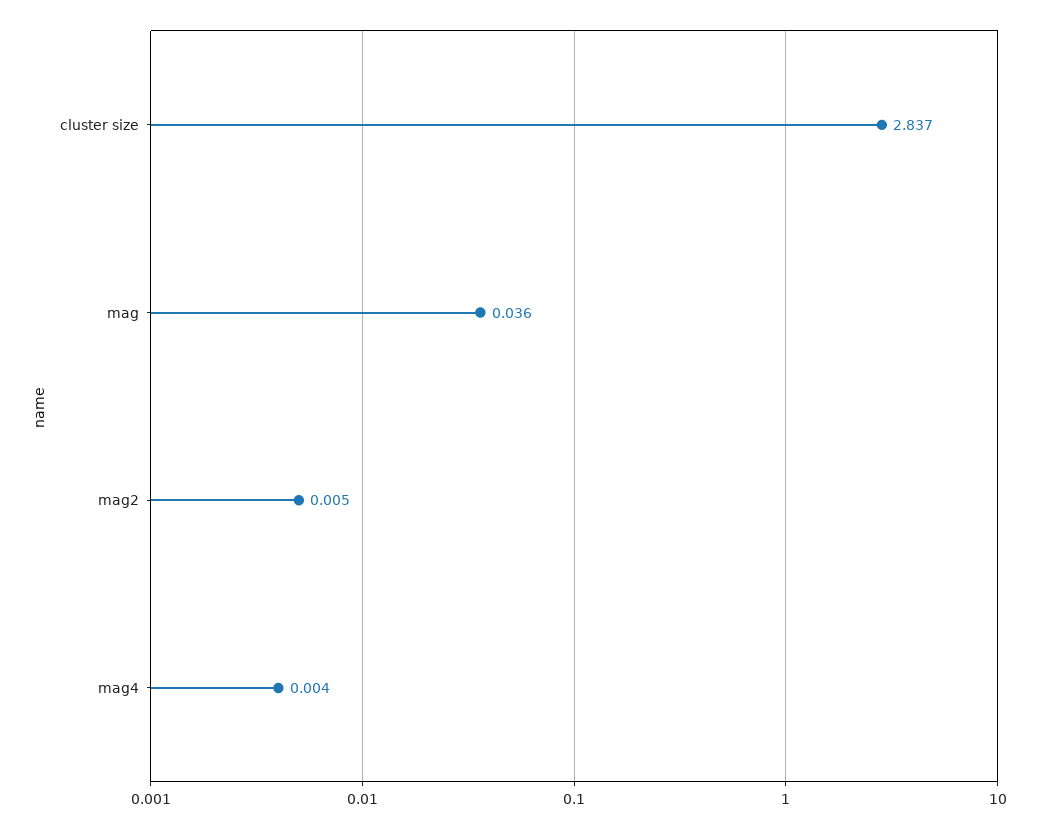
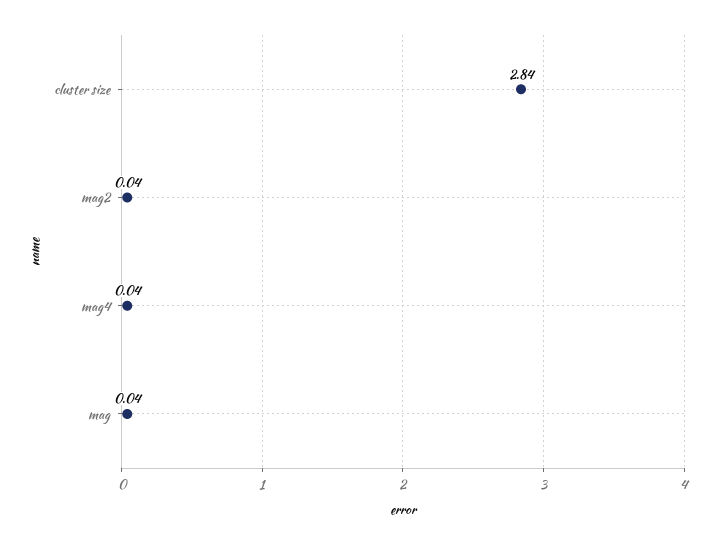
  {
    "cluster size": 2.837,
    "mag": 0.036,
-   "mag2": 0.005,
+   "mag2": 0.04,
-   "mag4": 0.004
+   "mag4": 0.04
  }

